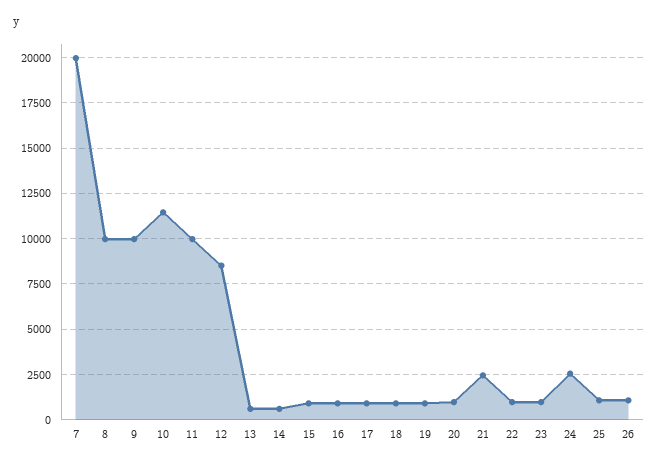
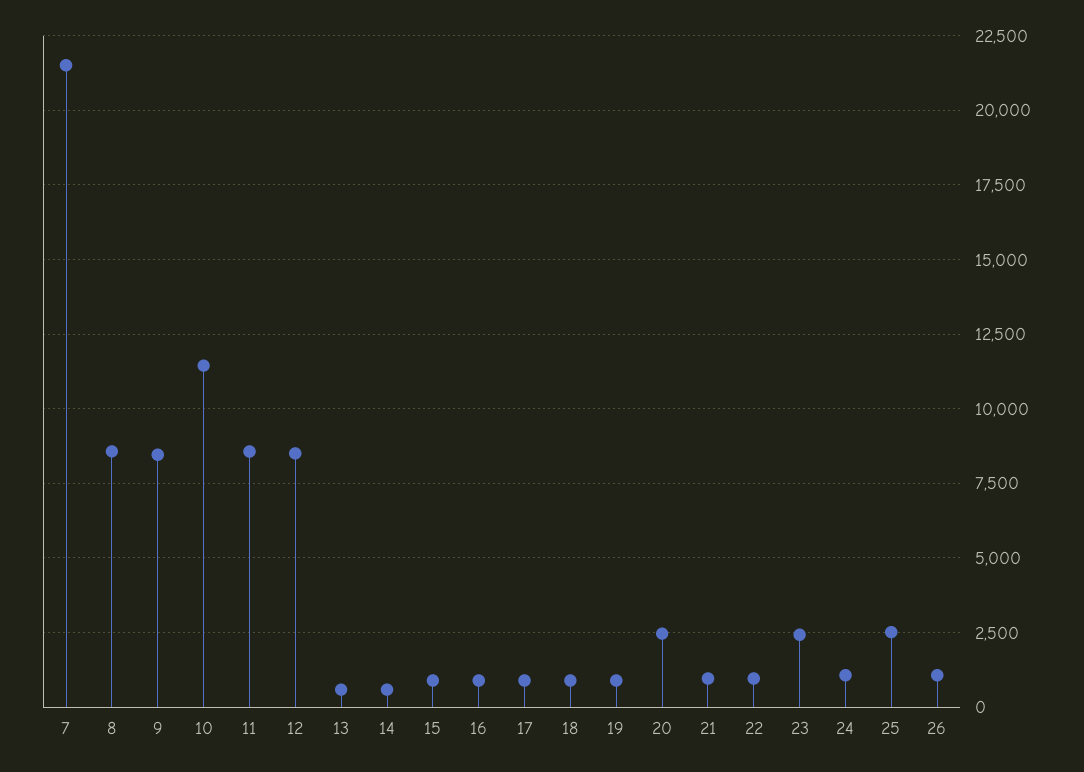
  {
-   "7": 20000,
+   "7": 21500,
-   "8": 10000,
+   "8": 8500,
-   "9": 10000,
+   "9": 8500,
    "10": 11500,
-   "11": 10000,
+   "11": 8500,
    "12": 8500,
    "13": 500,
    "14": 500,
    "15": 1000,
    "16": 1000,
    "17": 1000,
    "18": 1000,
    "19": 1000,
-   "20": 1000,
+   "20": 2500,
-   "21": 2500,
+   "21": 1000,
    "22": 1000,
-   "23": 1000,
+   "23": 2500,
-   "24": 2500,
+   "24": 1000,
-   "25": 1000,
+   "25": 2500,
    "26": 1000
  }

